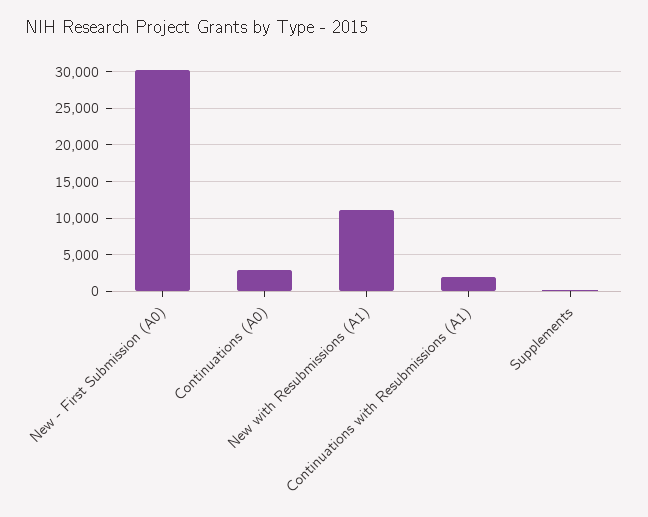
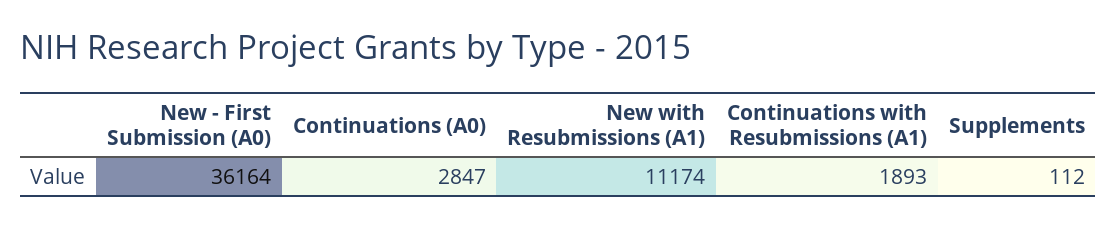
  {
-   "New - First Submission (A0)": 30000,
+   "New - First Submission (A0)": 36164,
    "Continuations (A0)": 2847,
    "New with Resubmissions (A1)": 11174,
    "Continuations with Resubmissions (A1)": 1893,
    "Supplements": 112
  }

